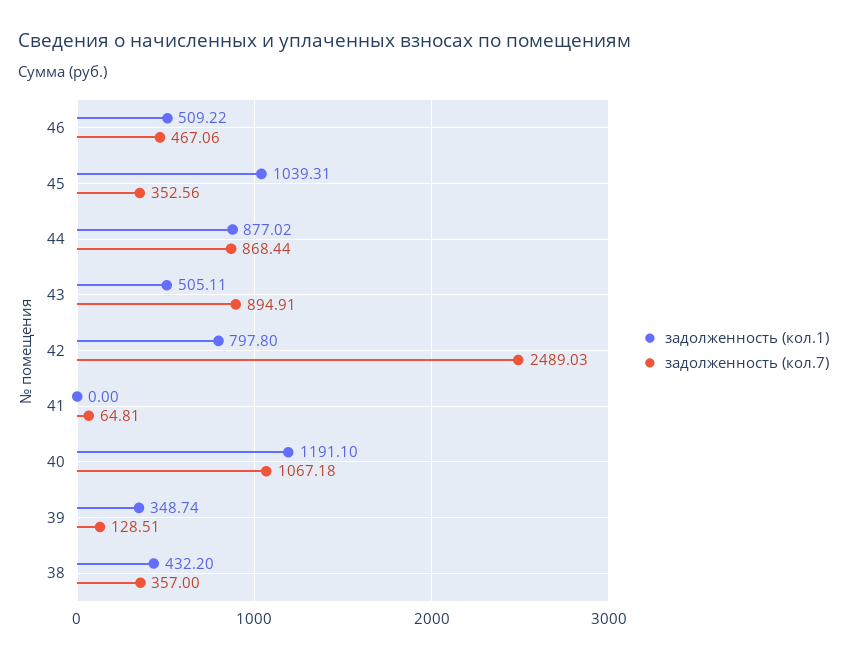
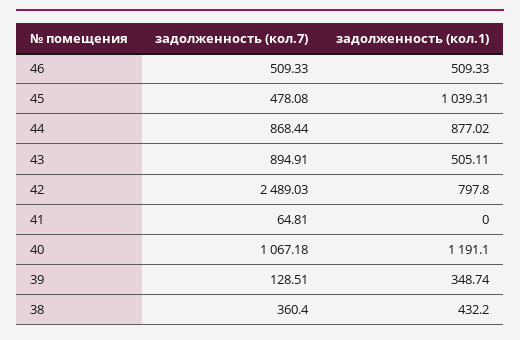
  {
    "задолженность (кол.1)": {
-     "46": 509.22,
+     "46": 509.33,
      "45": 1039.31,
      "44": 877.02,
      "43": 505.11,
      "42": 797.8,
      "41": 0,
      "40": 1191.1,
      "39": 348.74,
      "38": 432.2
    },
    "задолженность (кол.7)": {
-     "46": 467.06,
+     "46": 509.33,
-     "45": 352.56,
+     "45": 478.08,
      "44": 868.44,
      "43": 894.91,
      "42": 2489.03,
      "41": 64.81,
      "40": 1067.18,
      "39": 128.51,
-     "38": 357
+     "38": 360.4
    }
  }

